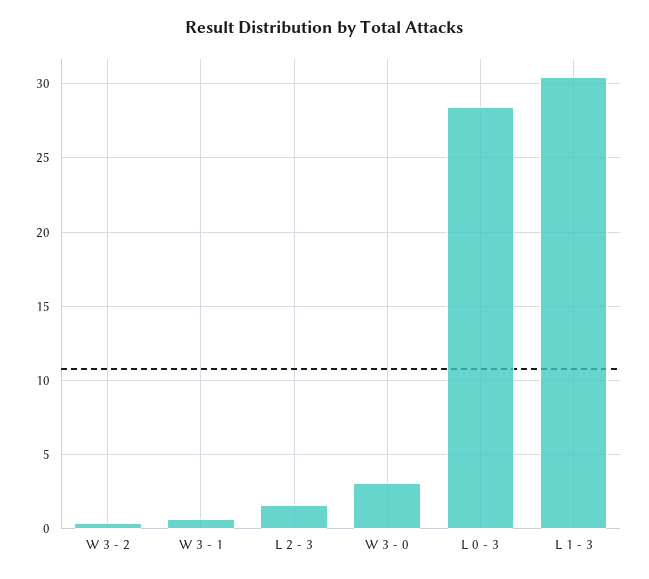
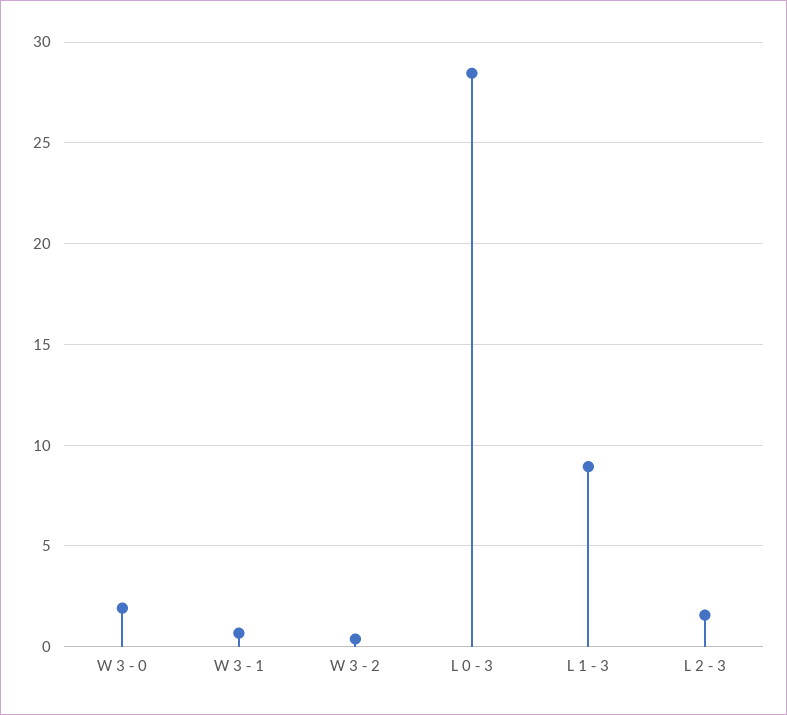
  {
    "W 3 - 2": 0.5,
    "W 3 - 1": 0.5,
    "L 2 - 3": 1.5,
-   "W 3 - 0": 3,
+   "W 3 - 0": 2,
    "L 0 - 3": 28.5,
-   "L 1 - 3": 30.5
+   "L 1 - 3": 9
  }

